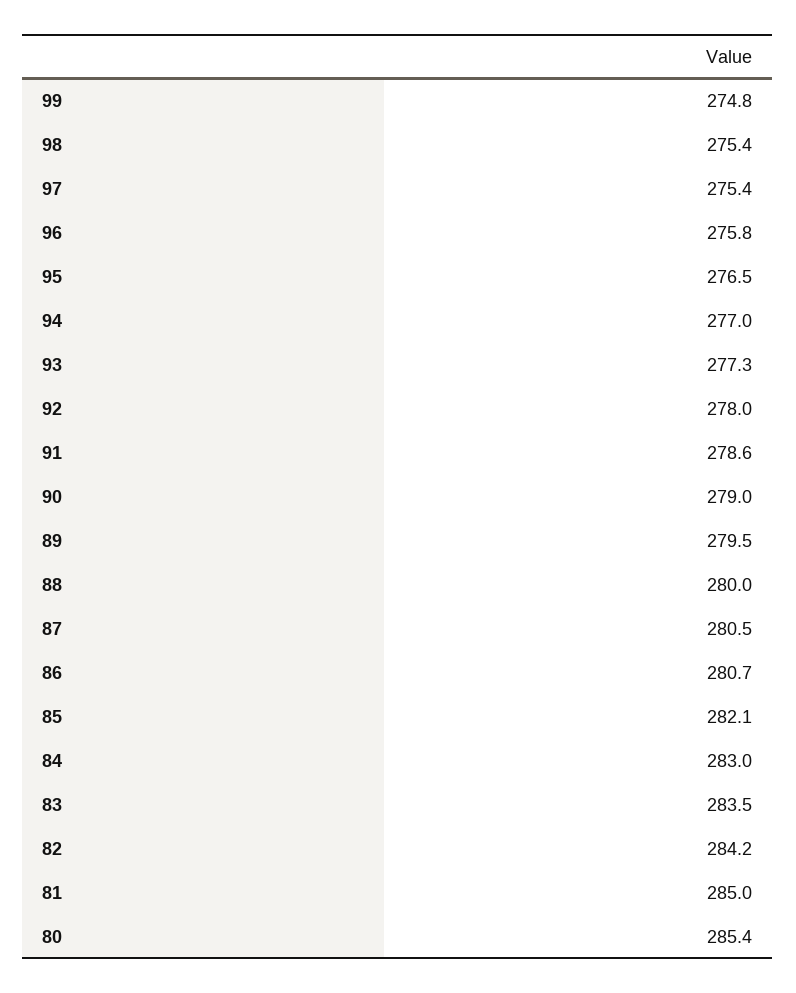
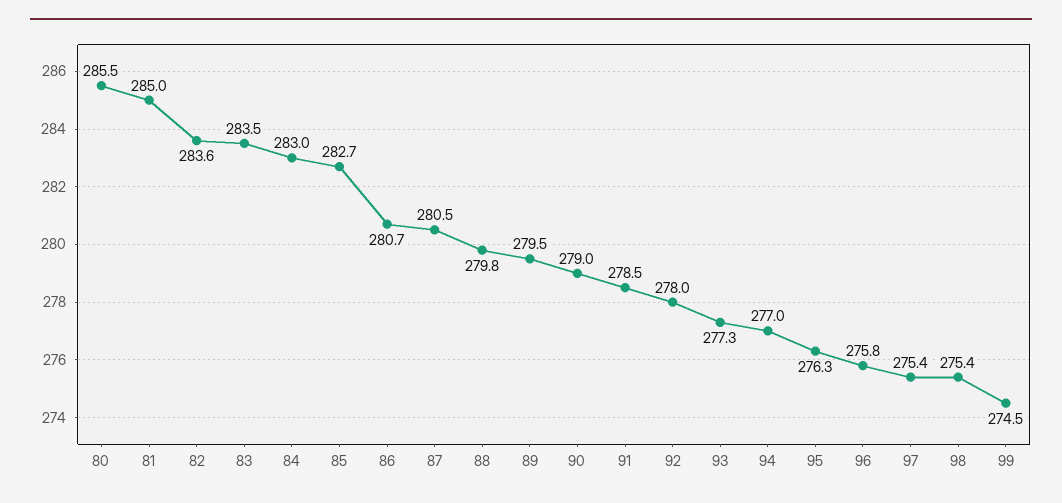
  {
-   "99": 274.8,
+   "99": 274.5,
    "98": 275.4,
    "97": 275.4,
    "96": 275.8,
-   "95": 276.5,
+   "95": 276.3,
    "94": 277,
    "93": 277.3,
    "92": 278,
-   "91": 278.6,
+   "91": 278.5,
    "90": 279,
    "89": 279.5,
-   "88": 280,
+   "88": 279.8,
    "87": 280.5,
    "86": 280.7,
-   "85": 282.1,
+   "85": 282.7,
    "84": 283,
    "83": 283.5,
-   "82": 284.2,
+   "82": 283.6,
    "81": 285,
-   "80": 285.4
+   "80": 285.5
  }

